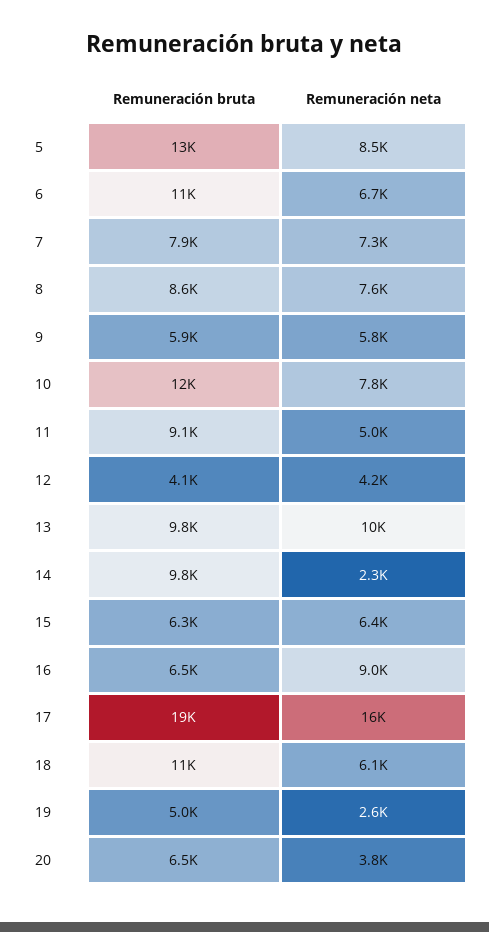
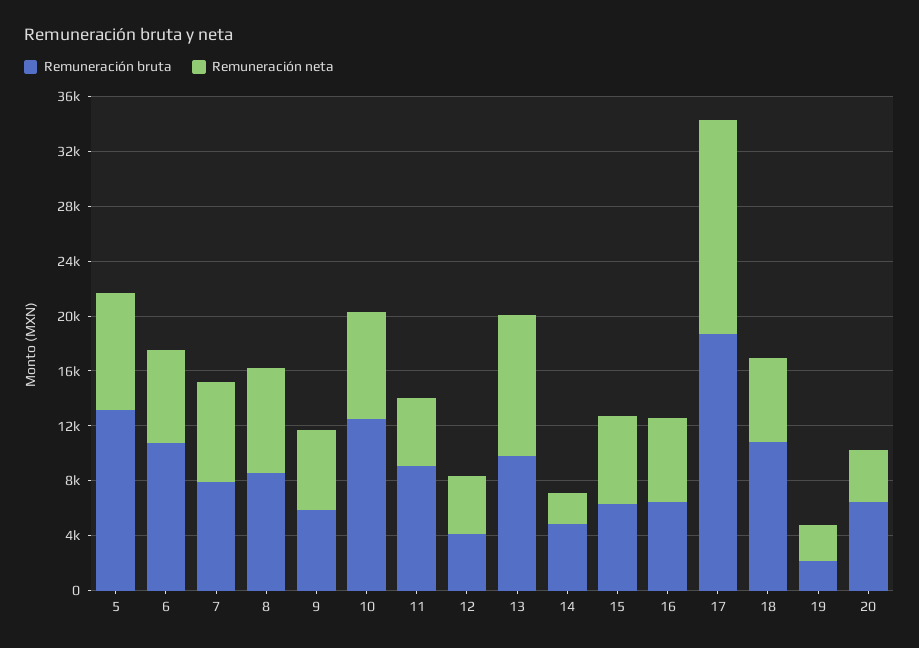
  {
    "Remuneración bruta": {
      "5": 13000,
      "6": 11000,
      "7": 7900,
      "8": 8600,
      "9": 5900,
      "10": 12000,
      "11": 9100,
      "12": 4100,
      "13": 9800,
-     "14": 9800,
+     "14": 5000,
      "15": 6300,
      "16": 6500,
      "17": 19000,
      "18": 11000,
-     "19": 5000,
+     "19": 2000,
      "20": 6500
    },
    "Remuneración neta": {
      "5": 8500,
      "6": 6700,
      "7": 7300,
      "8": 7600,
      "9": 5800,
      "10": 7800,
      "11": 5000,
      "12": 4200,
      "13": 10000,
      "14": 2300,
      "15": 6400,
-     "16": 9000,
+     "16": 6000,
      "17": 16000,
      "18": 6100,
      "19": 2600,
      "20": 3800
    }
  }

